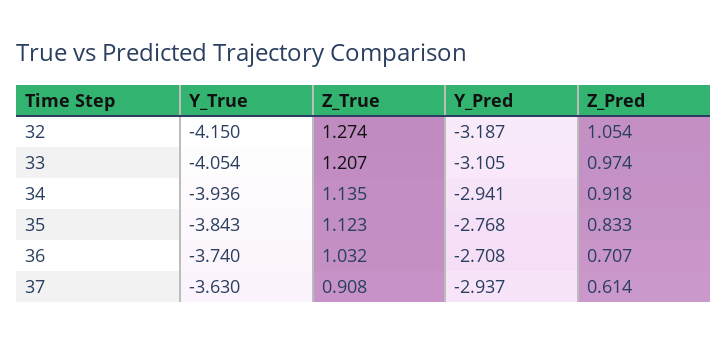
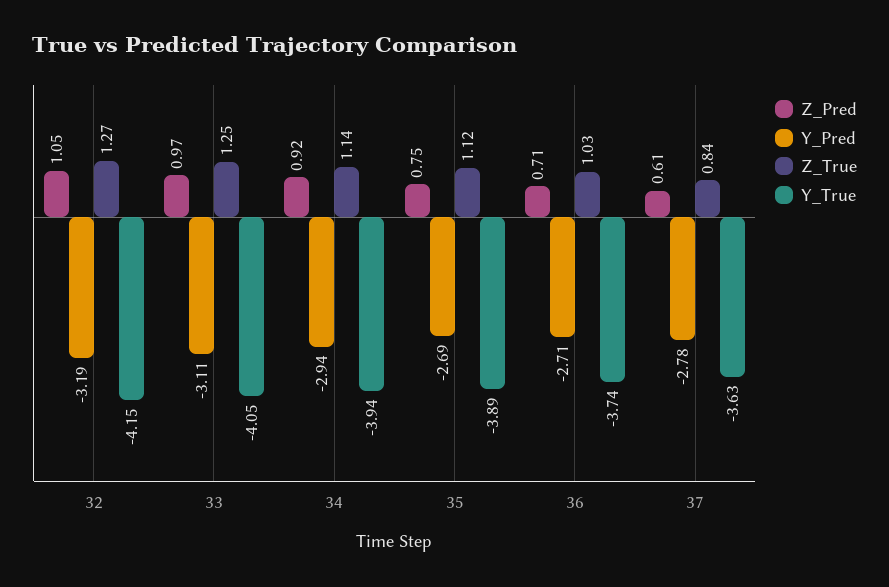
  {
    "Y_True": {
      "32": -4.15,
      "33": -4.054,
      "34": -3.936,
-     "35": -3.843,
+     "35": -3.89,
      "36": -3.74,
      "37": -3.63
    },
    "Z_True": {
      "32": 1.274,
-     "33": 1.207,
+     "33": 1.25,
      "34": 1.135,
      "35": 1.123,
      "36": 1.032,
-     "37": 0.908
+     "37": 0.84
    },
    "Y_Pred": {
      "32": -3.187,
      "33": -3.105,
      "34": -2.941,
-     "35": -2.768,
+     "35": -2.69,
      "36": -2.708,
-     "37": -2.937
+     "37": -2.78
    },
    "Z_Pred": {
      "32": 1.054,
      "33": 0.974,
      "34": 0.918,
-     "35": 0.833,
+     "35": 0.75,
      "36": 0.707,
      "37": 0.614
    }
  }

